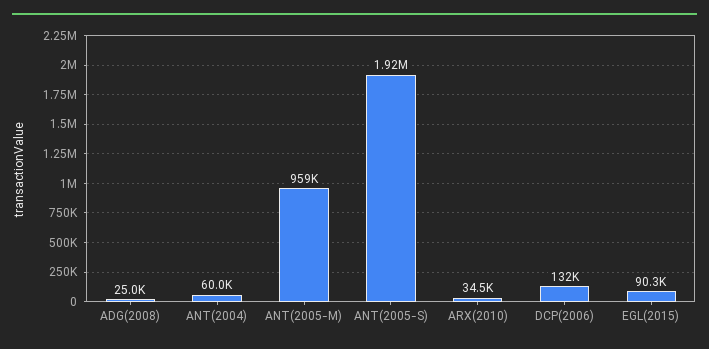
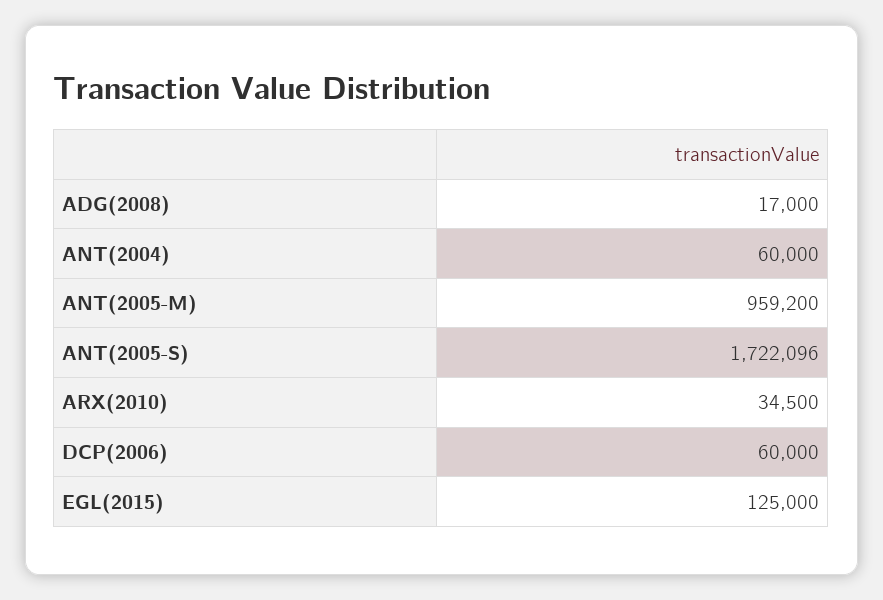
  {
-   "ADG(2008)": 25000,
+   "ADG(2008)": 17000,
    "ANT(2004)": 60000,
    "ANT(2005-M)": 959200,
-   "ANT(2005-S)": 1920000,
+   "ANT(2005-S)": 1722096,
    "ARX(2010)": 34500,
-   "DCP(2006)": 132000,
+   "DCP(2006)": 60000,
-   "EGL(2015)": 90300
+   "EGL(2015)": 125000
  }

